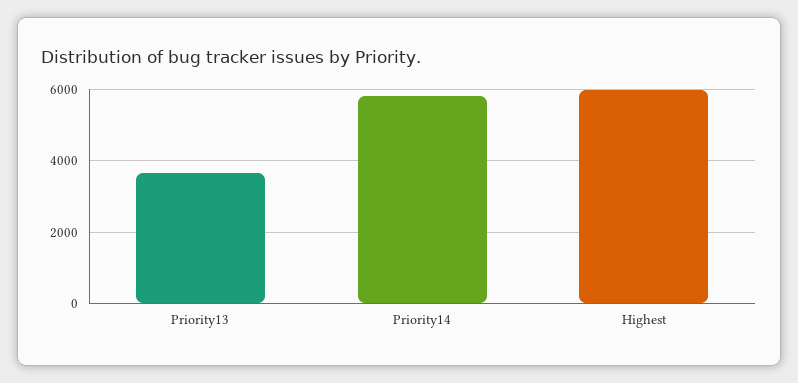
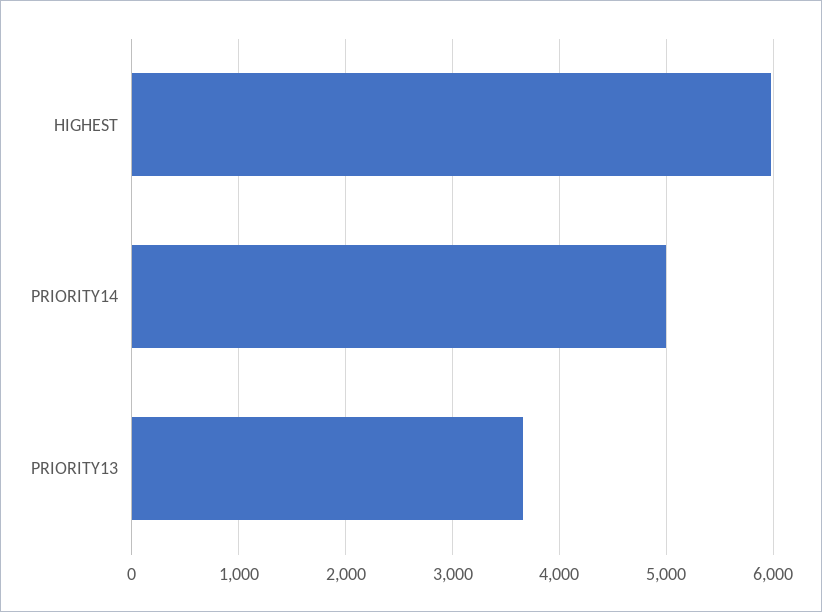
  {
    "Priority13": 3700,
-   "Priority14": 5800,
+   "Priority14": 5000,
    "Highest": 6000
  }

